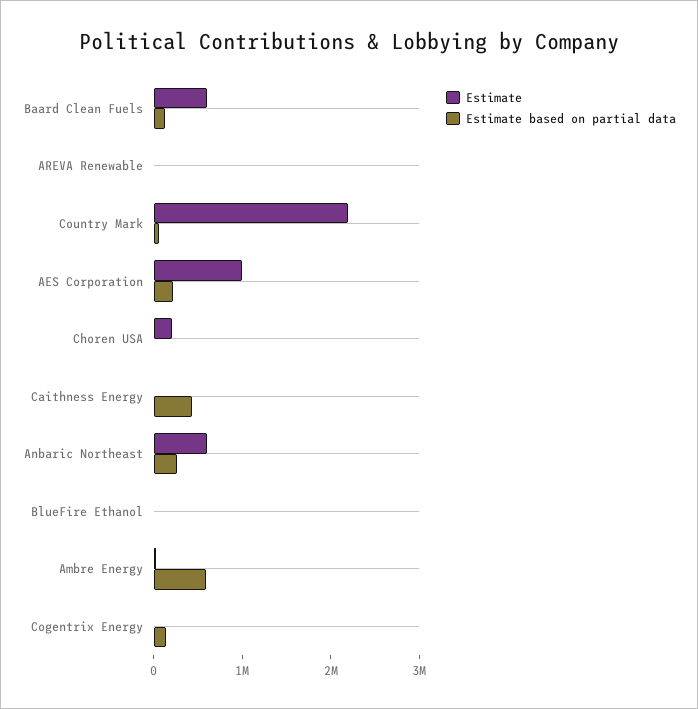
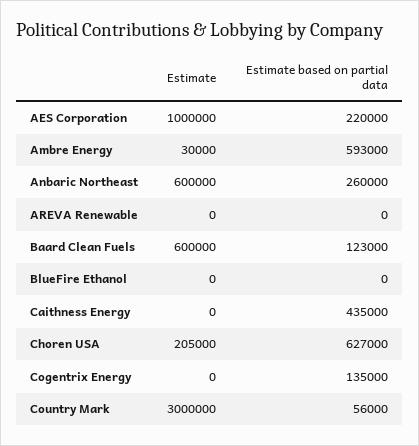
  {
    "Estimate": {
      "Baard Clean Fuels": 600000,
      "AREVA Renewable": 0,
-     "Country Mark": 2200000,
+     "Country Mark": 3000000,
      "AES Corporation": 1000000,
      "Choren USA": 205000,
      "Caithness Energy": 0,
      "Anbaric Northeast": 600000,
      "BlueFire Ethanol": 0,
      "Ambre Energy": 30000,
      "Cogentrix Energy": 0
    },
    "Estimate based on partial data": {
      "Baard Clean Fuels": 123000,
      "AREVA Renewable": 0,
      "Country Mark": 56000,
      "AES Corporation": 220000,
-     "Choren USA": 0,
+     "Choren USA": 627000,
      "Caithness Energy": 435000,
      "Anbaric Northeast": 260000,
      "BlueFire Ethanol": 0,
      "Ambre Energy": 593000,
      "Cogentrix Energy": 135000
    }
  }

